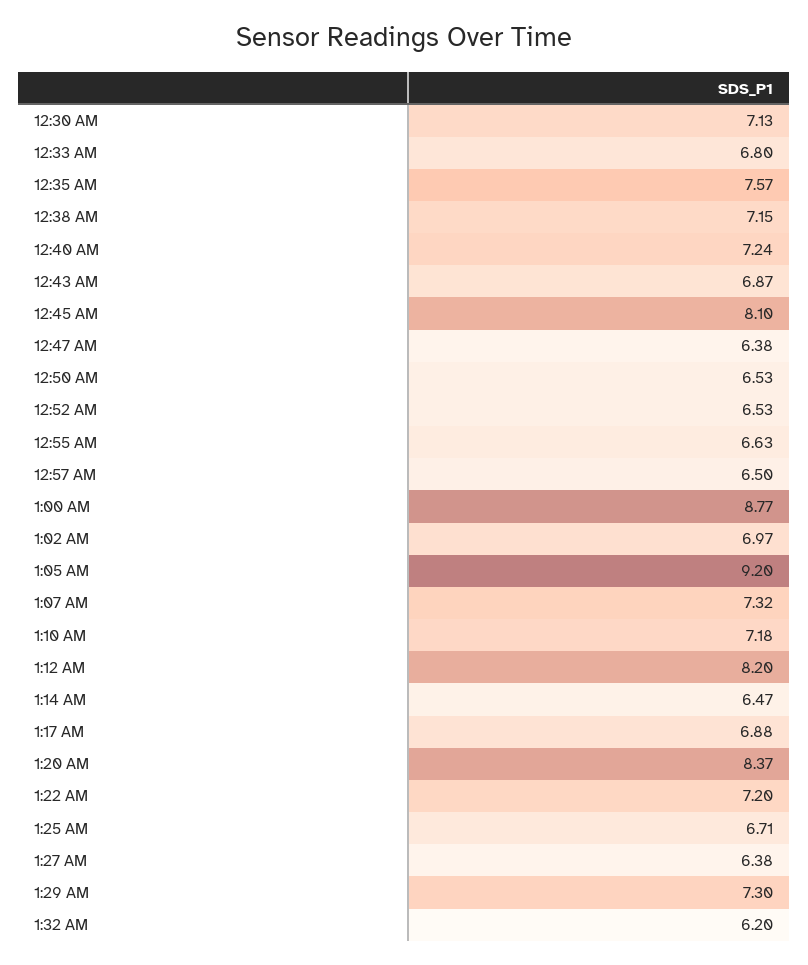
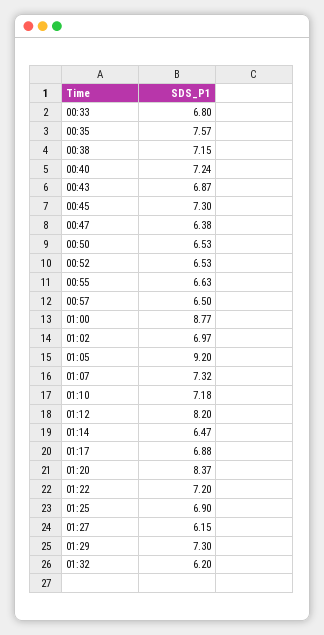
  {
-   "12:30 AM": 7.13,
    "12:33 AM": 6.8,
    "12:35 AM": 7.57,
    "12:38 AM": 7.15,
    "12:40 AM": 7.24,
    "12:43 AM": 6.87,
-   "12:45 AM": 8.1,
+   "12:45 AM": 7.3,
    "12:47 AM": 6.38,
    "12:50 AM": 6.53,
    "12:52 AM": 6.53,
    "12:55 AM": 6.63,
    "12:57 AM": 6.5,
    "1:00 AM": 8.77,
    "1:02 AM": 6.97,
    "1:05 AM": 9.2,
    "1:07 AM": 7.32,
    "1:10 AM": 7.18,
    "1:12 AM": 8.2,
    "1:14 AM": 6.47,
    "1:17 AM": 6.88,
    "1:20 AM": 8.37,
    "1:22 AM": 7.2,
-   "1:25 AM": 6.71,
+   "1:25 AM": 6.9,
-   "1:27 AM": 6.38,
+   "1:27 AM": 6.15,
    "1:29 AM": 7.3,
    "1:32 AM": 6.2
  }

